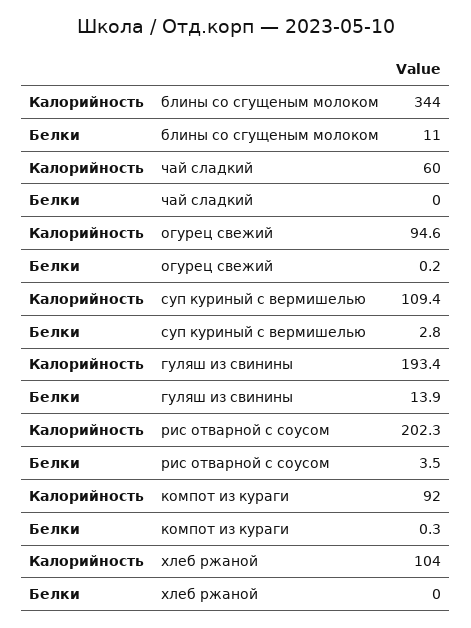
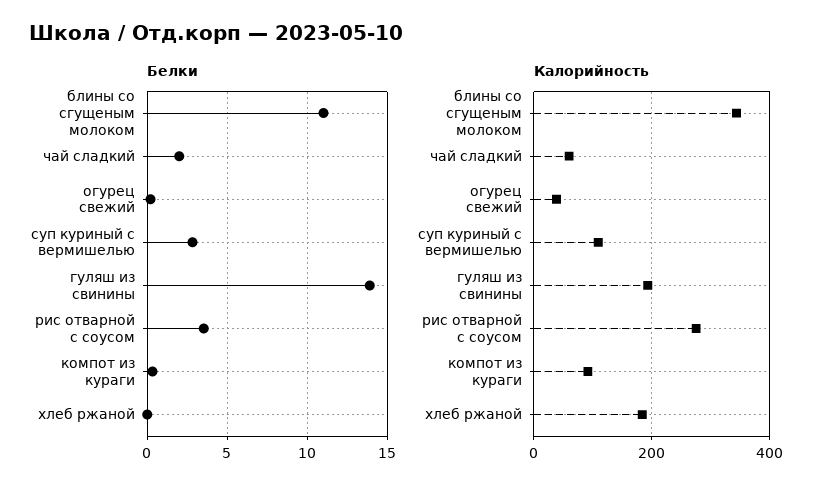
  {
    "Калорийность": {
      "блины со сгущеным молоком": 344,
      "чай сладкий": 60,
-     "огурец свежий": 94.6,
+     "огурец свежий": 40,
      "суп куриный с вермишелью": 109.4,
      "гуляш из свинины": 193.4,
-     "рис отварной с соусом": 202.3,
+     "рис отварной с соусом": 280,
      "компот из кураги": 92,
-     "хлеб ржаной": 104
+     "хлеб ржаной": 180
    },
    "Белки": {
      "блины со сгущеным молоком": 11,
-     "чай сладкий": 0,
+     "чай сладкий": 2,
      "огурец свежий": 0.2,
      "суп куриный с вермишелью": 2.8,
      "гуляш из свинины": 13.9,
      "рис отварной с соусом": 3.5,
      "компот из кураги": 0.3,
      "хлеб ржаной": 0
    }
  }

